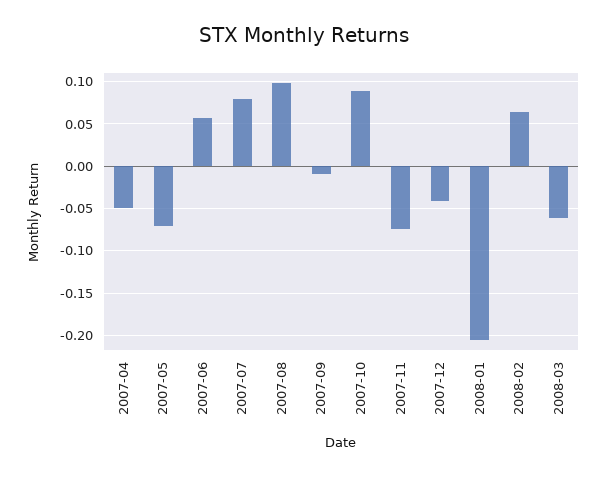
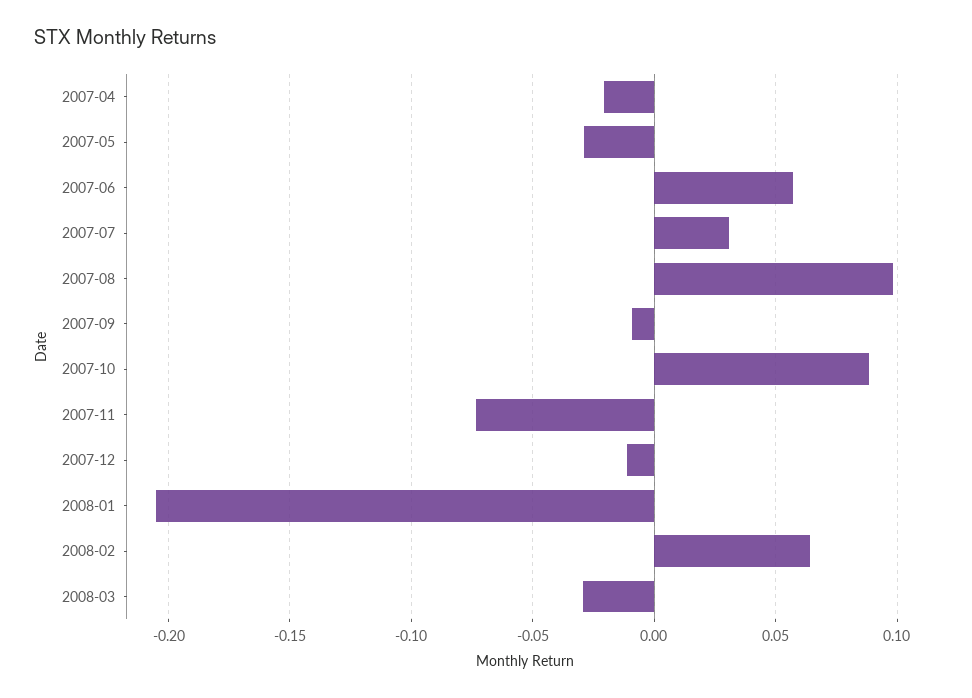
  {
-   "2007-04": -0.05,
+   "2007-04": -0.02,
-   "2007-05": -0.07,
+   "2007-05": -0.03,
    "2007-06": 0.055,
-   "2007-07": 0.08,
+   "2007-07": 0.03,
    "2007-08": 0.1,
    "2007-09": -0.01,
    "2007-10": 0.09,
    "2007-11": -0.075,
-   "2007-12": -0.04,
+   "2007-12": -0.01,
    "2008-01": -0.205,
    "2008-02": 0.065,
-   "2008-03": -0.06
+   "2008-03": -0.03
  }

